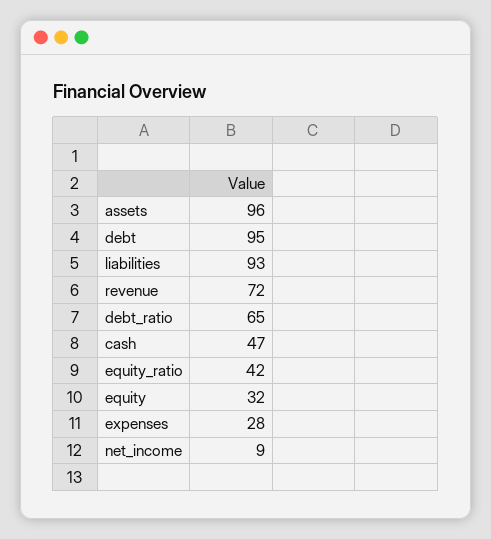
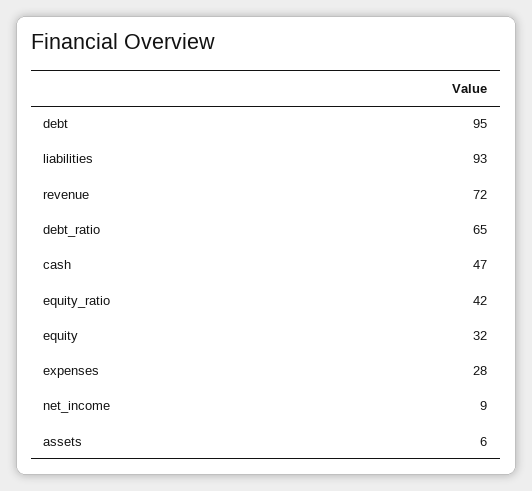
  {
-   "assets": 96,
+   "assets": 6,
    "debt": 95,
    "liabilities": 93,
    "revenue": 72,
    "debt_ratio": 65,
    "cash": 47,
    "equity_ratio": 42,
    "equity": 32,
    "expenses": 28,
    "net_income": 9
  }

